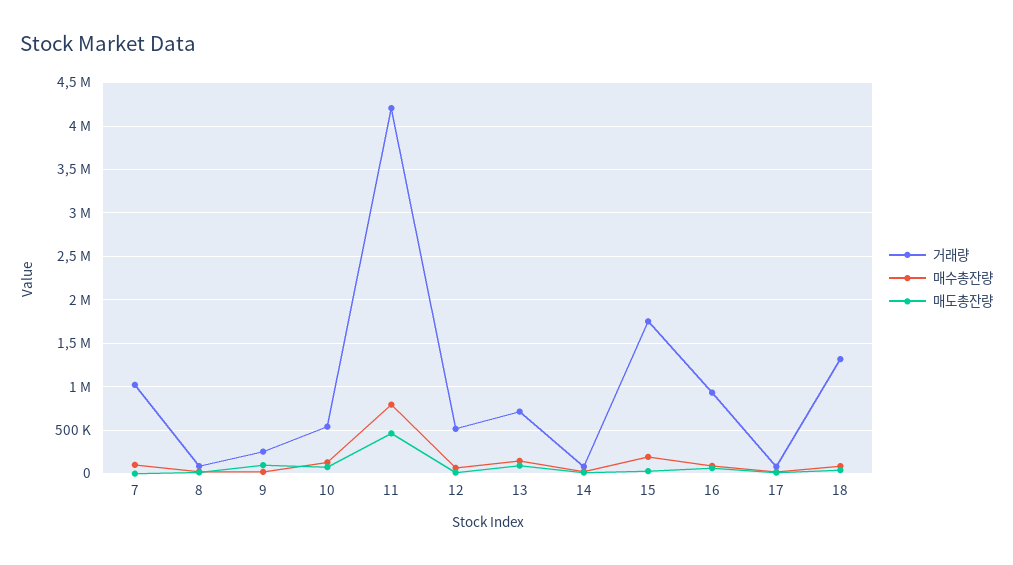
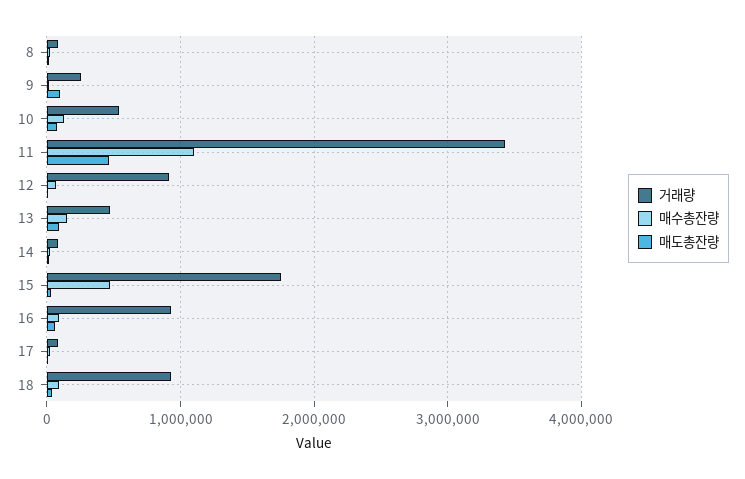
  {
    "거래량": {
-     "7": 1000000,
      "8": 100000,
      "9": 300000,
      "10": 500000,
-     "11": 4200000,
+     "11": 3400000,
-     "12": 500000,
+     "12": 900000,
-     "13": 700000,
+     "13": 500000,
      "14": 100000,
      "15": 1800000,
      "16": 900000,
      "17": 100000,
-     "18": 1300000
+     "18": 900000
    },
    "매수총잔량": {
-     "7": 100000,
      "8": 0,
      "9": 0,
      "10": 100000,
-     "11": 800000,
+     "11": 1100000,
      "12": 100000,
      "13": 100000,
      "14": 0,
-     "15": 200000,
+     "15": 500000,
      "16": 100000,
      "17": 0,
      "18": 100000
    },
    "매도총잔량": {
-     "7": 0,
      "8": 0,
      "9": 100000,
      "10": 100000,
      "11": 500000,
      "12": 0,
      "13": 100000,
      "14": 0,
      "15": 0,
      "16": 100000,
      "17": 0,
      "18": 0
    }
  }

